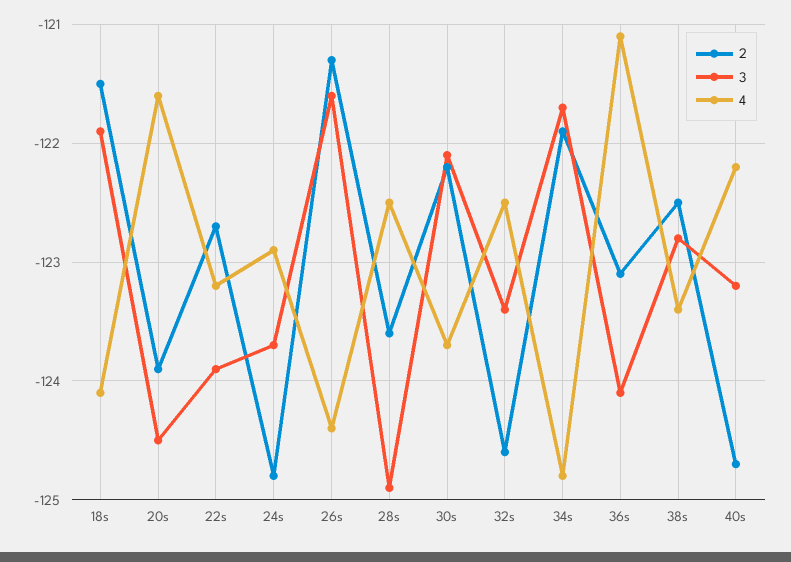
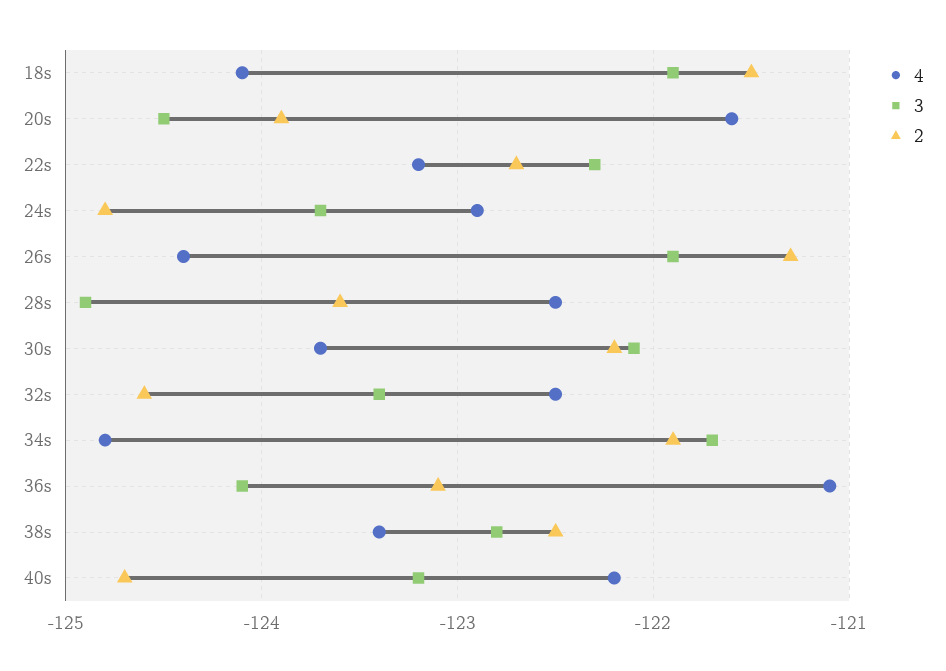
  {
    "2": {
      "18s": -121.5,
      "20s": -123.9,
      "22s": -122.7,
      "24s": -124.8,
      "26s": -121.3,
      "28s": -123.6,
      "30s": -122.2,
      "32s": -124.6,
      "34s": -121.9,
      "36s": -123.1,
      "38s": -122.5,
      "40s": -124.7
    },
    "3": {
      "18s": -121.9,
      "20s": -124.5,
-     "22s": -123.9,
+     "22s": -122.3,
      "24s": -123.7,
-     "26s": -121.6,
+     "26s": -121.9,
      "28s": -124.9,
      "30s": -122.1,
      "32s": -123.4,
      "34s": -121.7,
      "36s": -124.1,
      "38s": -122.8,
      "40s": -123.2
    },
    "4": {
      "18s": -124.1,
      "20s": -121.6,
      "22s": -123.2,
      "24s": -122.9,
      "26s": -124.4,
      "28s": -122.5,
      "30s": -123.7,
      "32s": -122.5,
      "34s": -124.8,
      "36s": -121.1,
      "38s": -123.4,
      "40s": -122.2
    }
  }

